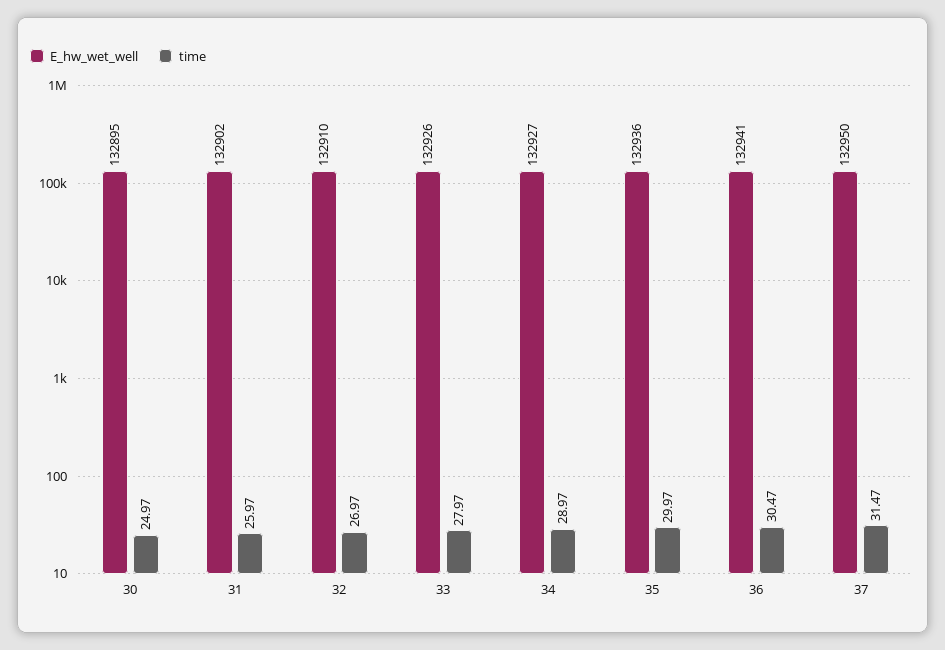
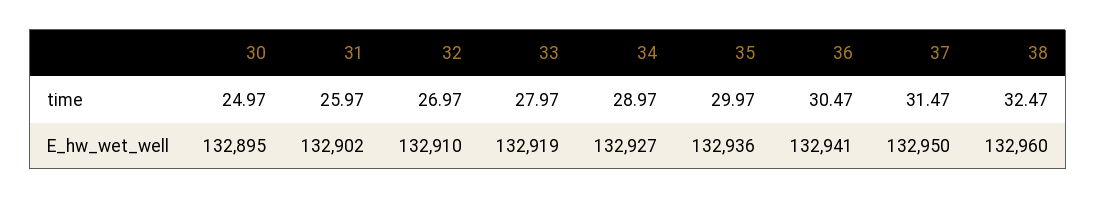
  {
    "E_hw_wet_well": {
      "30": 132895,
      "31": 132902,
      "32": 132910,
-     "33": 132926,
+     "33": 132919,
      "34": 132927,
      "35": 132936,
      "36": 132941,
-     "37": 132950
+     "37": 132950,
+     "38": 132960
    },
    "time": {
      "30": 24.97,
      "31": 25.97,
      "32": 26.97,
      "33": 27.97,
      "34": 28.97,
      "35": 29.97,
      "36": 30.47,
-     "37": 31.47
+     "37": 31.47,
+     "38": 32.47
    }
  }

